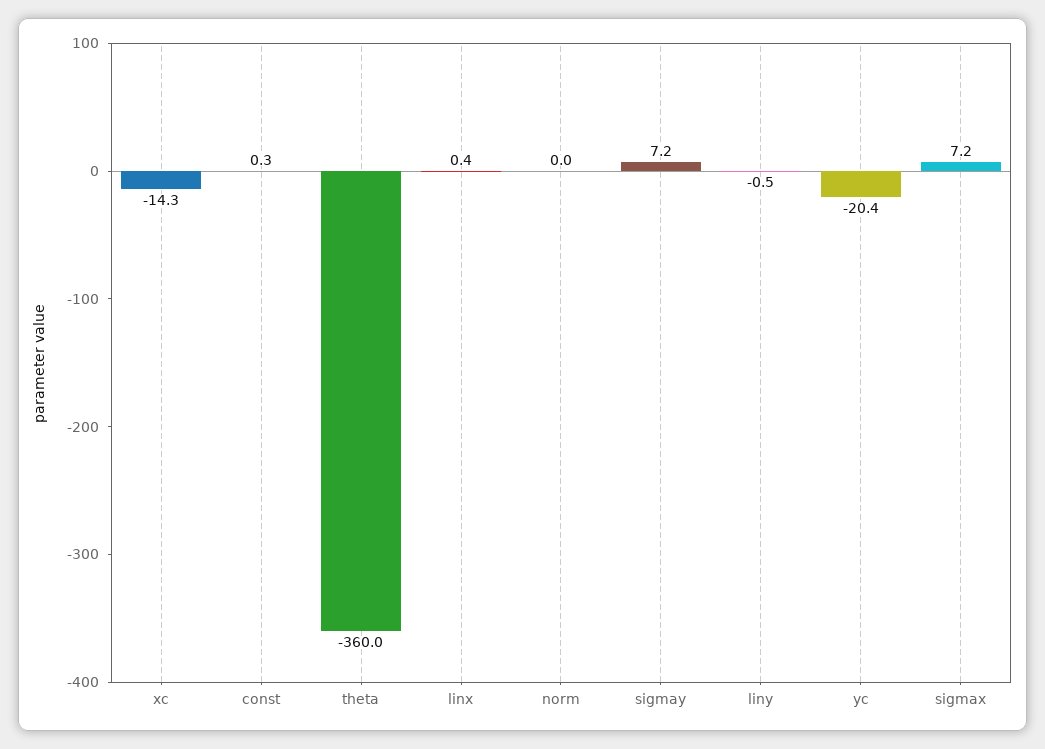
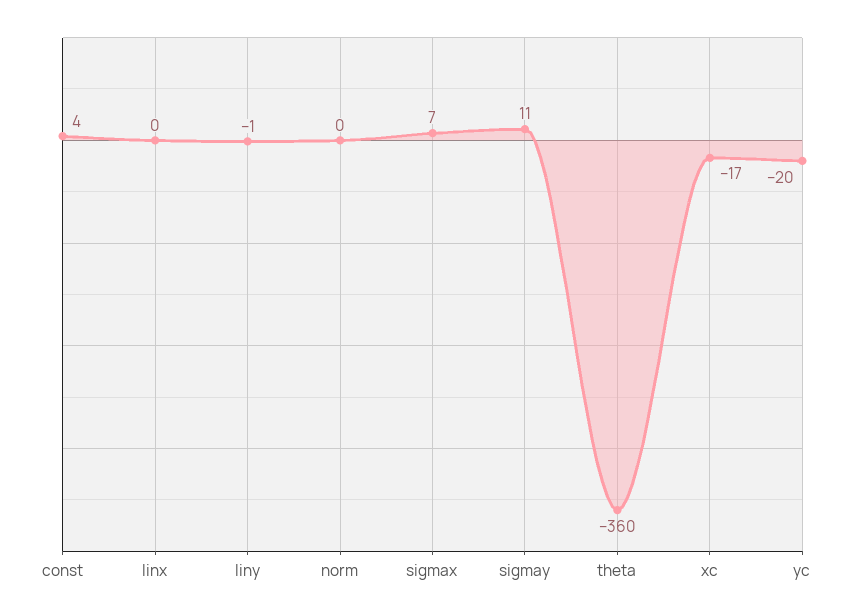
  {
-   "xc": -14.3,
+   "xc": -17,
-   "const": 0.3,
+   "const": 4,
    "theta": -360,
    "linx": 0.4,
    "norm": 0,
-   "sigmay": 7.2,
+   "sigmay": 11,
    "liny": -0.5,
    "yc": -20.4,
    "sigmax": 7.2
  }

